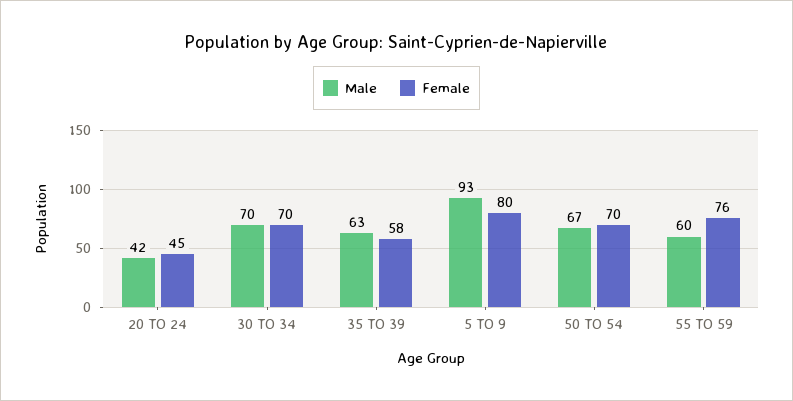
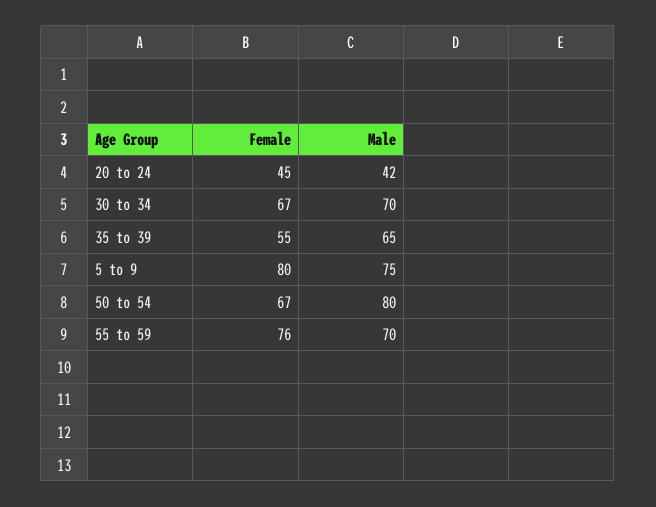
  {
    "Male": {
      "20 TO 24": 42,
      "30 TO 34": 70,
-     "35 TO 39": 63,
+     "35 TO 39": 65,
-     "5 TO 9": 93,
+     "5 TO 9": 75,
-     "50 TO 54": 67,
+     "50 TO 54": 80,
-     "55 TO 59": 60
+     "55 TO 59": 70
    },
    "Female": {
      "20 TO 24": 45,
-     "30 TO 34": 70,
+     "30 TO 34": 67,
-     "35 TO 39": 58,
+     "35 TO 39": 55,
      "5 TO 9": 80,
-     "50 TO 54": 70,
+     "50 TO 54": 67,
      "55 TO 59": 76
    }
  }

